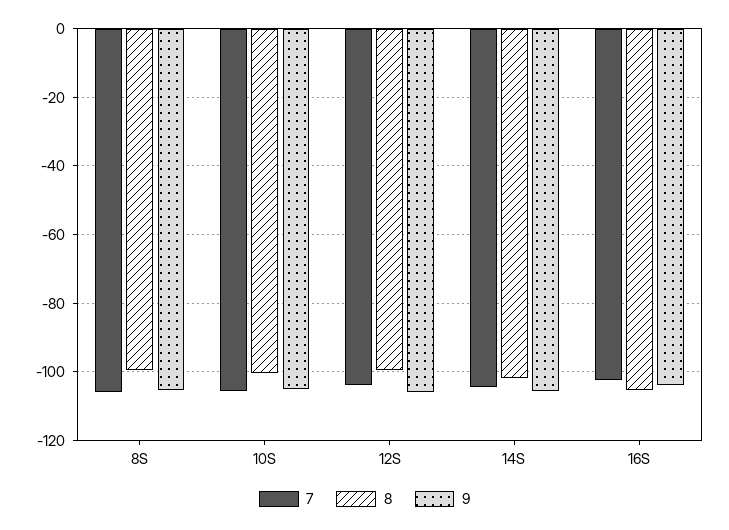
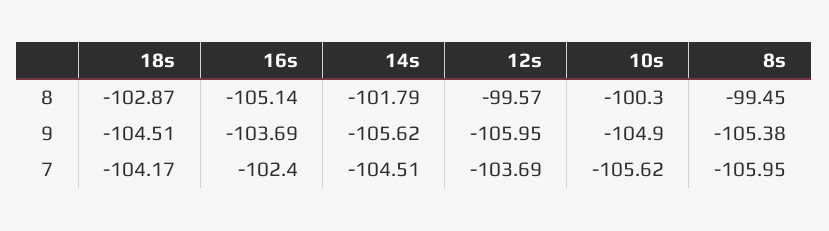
  {
    "7": {
      "8S": -105.95,
      "10S": -105.62,
      "12S": -103.69,
      "14S": -104.51,
-     "16S": -102.4
+     "16S": -102.4,
+     "18s": -104.17
    },
    "8": {
      "8S": -99.45,
      "10S": -100.3,
      "12S": -99.57,
      "14S": -101.79,
-     "16S": -105.14
+     "16S": -105.14,
+     "18s": -102.87
    },
    "9": {
      "8S": -105.38,
      "10S": -104.9,
      "12S": -105.95,
      "14S": -105.62,
-     "16S": -103.69
+     "16S": -103.69,
+     "18s": -104.51
    }
  }

